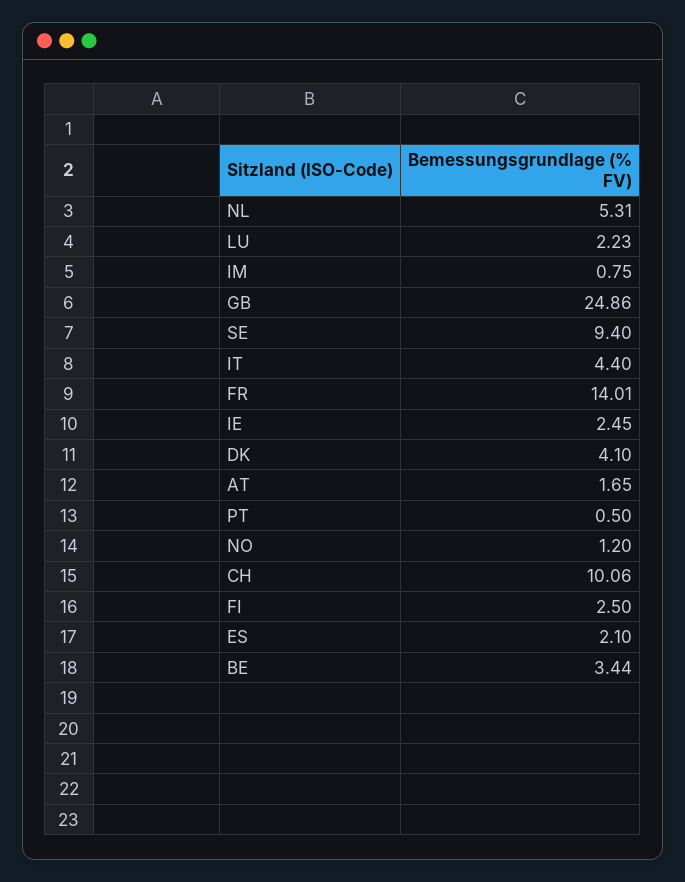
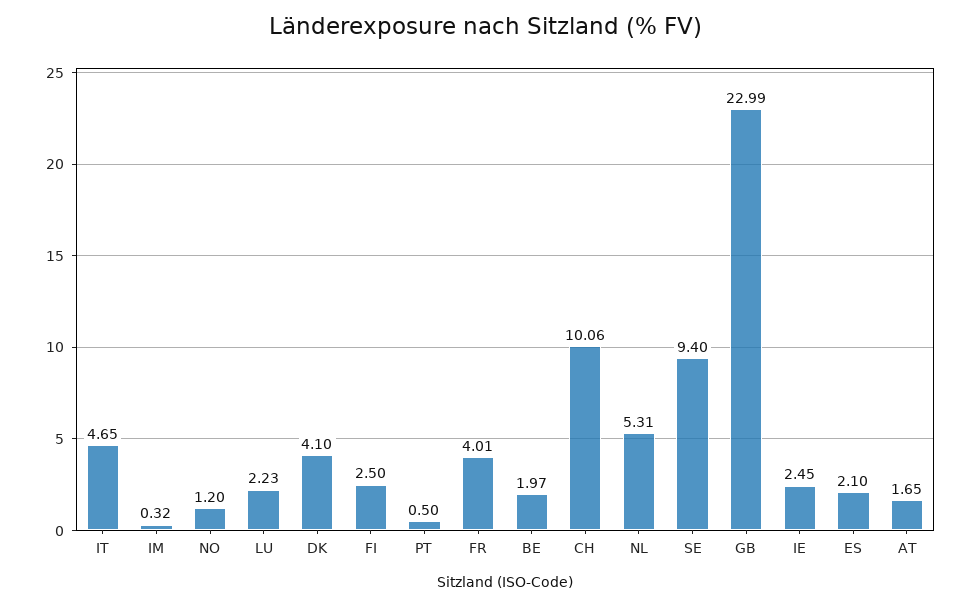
  {
    "NL": 5.31,
    "LU": 2.23,
-   "IM": 0.75,
+   "IM": 0.32,
-   "GB": 24.86,
+   "GB": 22.99,
    "SE": 9.4,
-   "IT": 4.4,
+   "IT": 4.65,
-   "FR": 14.01,
+   "FR": 4.01,
    "IE": 2.45,
    "DK": 4.1,
    "AT": 1.65,
    "PT": 0.5,
    "NO": 1.2,
    "CH": 10.06,
    "FI": 2.5,
    "ES": 2.1,
-   "BE": 3.44
+   "BE": 1.97
  }

